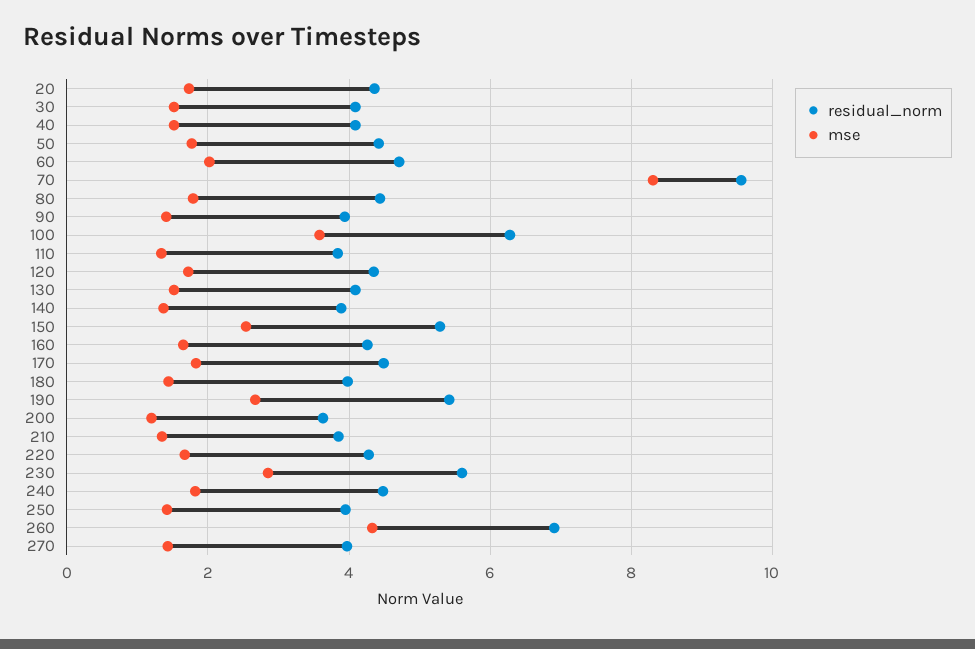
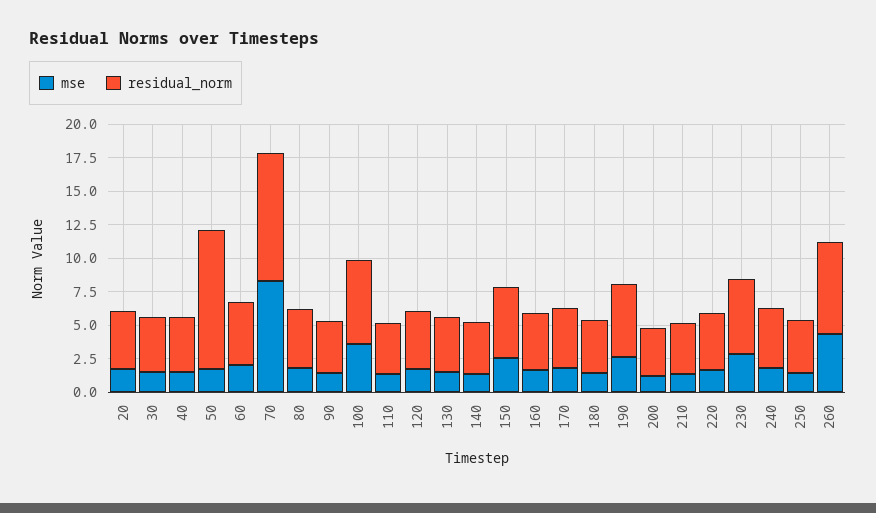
  {
    "residual_norm": {
      "20": 4.4,
      "30": 4,
      "40": 4,
-     "50": 4.4,
+     "50": 10,
      "60": 4.8,
      "70": 9.6,
      "80": 4.4,
      "90": 4,
      "100": 6.2,
      "110": 3.8,
      "120": 4.4,
      "130": 4,
      "140": 3.8,
      "150": 5.2,
      "160": 4.2,
      "170": 4.4,
      "180": 4,
      "190": 5.4,
      "200": 3.6,
      "210": 3.8,
      "220": 4.2,
      "230": 5.6,
      "240": 4.4,
      "250": 4,
-     "260": 7,
+     "260": 7
-     "270": 4
    },
    "mse": {
      "20": 1.8,
      "30": 1.6,
      "40": 1.6,
      "50": 1.8,
      "60": 2,
      "70": 8.4,
      "80": 1.8,
      "90": 1.4,
      "100": 3.6,
      "110": 1.4,
      "120": 1.8,
      "130": 1.6,
      "140": 1.4,
      "150": 2.6,
      "160": 1.6,
      "170": 1.8,
      "180": 1.4,
      "190": 2.6,
      "200": 1.2,
      "210": 1.4,
      "220": 1.6,
      "230": 2.8,
      "240": 1.8,
      "250": 1.4,
-     "260": 4.4,
+     "260": 4.4
-     "270": 1.4
    }
  }

